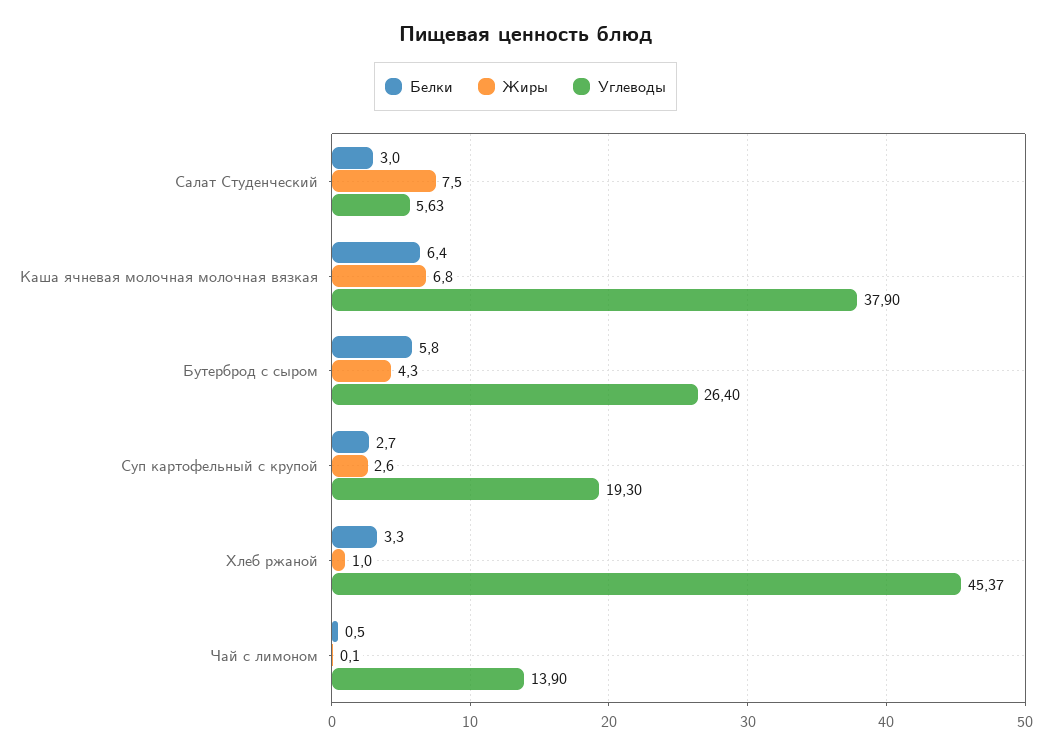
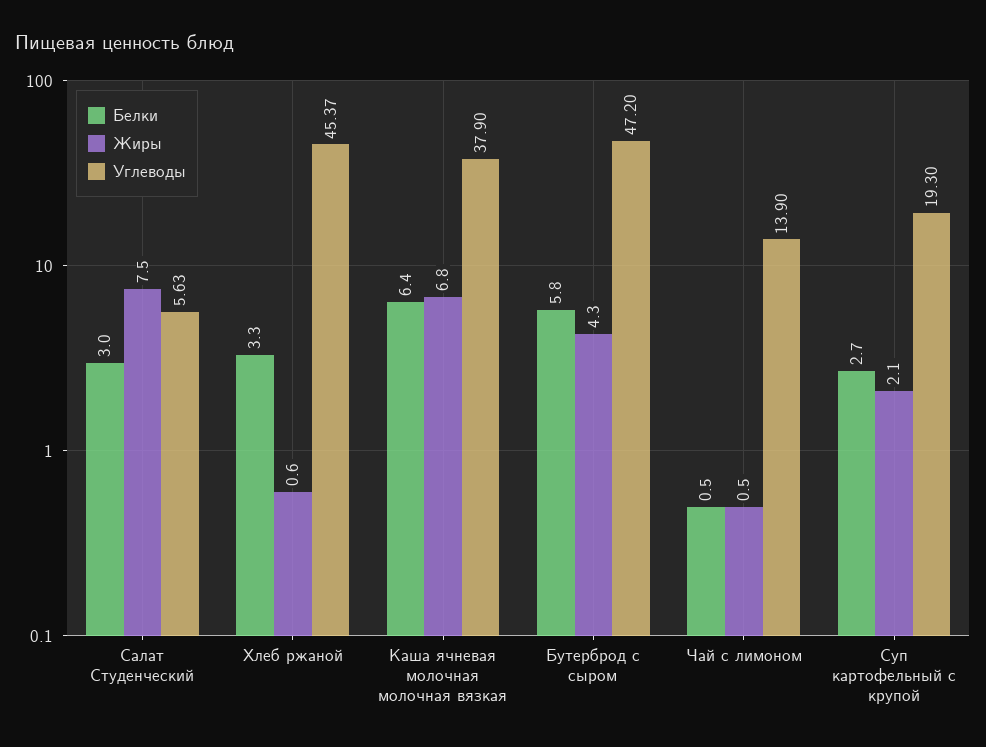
  {
    "Белки": {
      "Салат Студенческий": 3,
      "Каша ячневая молочная молочная вязкая": 6.4,
      "Бутерброд с сыром": 5.8,
      "Суп картофельный с крупой": 2.7,
      "Хлеб ржаной": 3.3,
      "Чай с лимоном": 0.5
    },
    "Жиры": {
      "Салат Студенческий": 7.5,
      "Каша ячневая молочная молочная вязкая": 6.8,
      "Бутерброд с сыром": 4.3,
-     "Суп картофельный с крупой": 2.6,
+     "Суп картофельный с крупой": 2.1,
-     "Хлеб ржаной": 1,
+     "Хлеб ржаной": 0.6,
-     "Чай с лимоном": 0.1
+     "Чай с лимоном": 0.5
    },
    "Углеводы": {
      "Салат Студенческий": 5.63,
      "Каша ячневая молочная молочная вязкая": 37.9,
-     "Бутерброд с сыром": 26.4,
+     "Бутерброд с сыром": 47.2,
      "Суп картофельный с крупой": 19.3,
      "Хлеб ржаной": 45.37,
      "Чай с лимоном": 13.9
    }
  }

